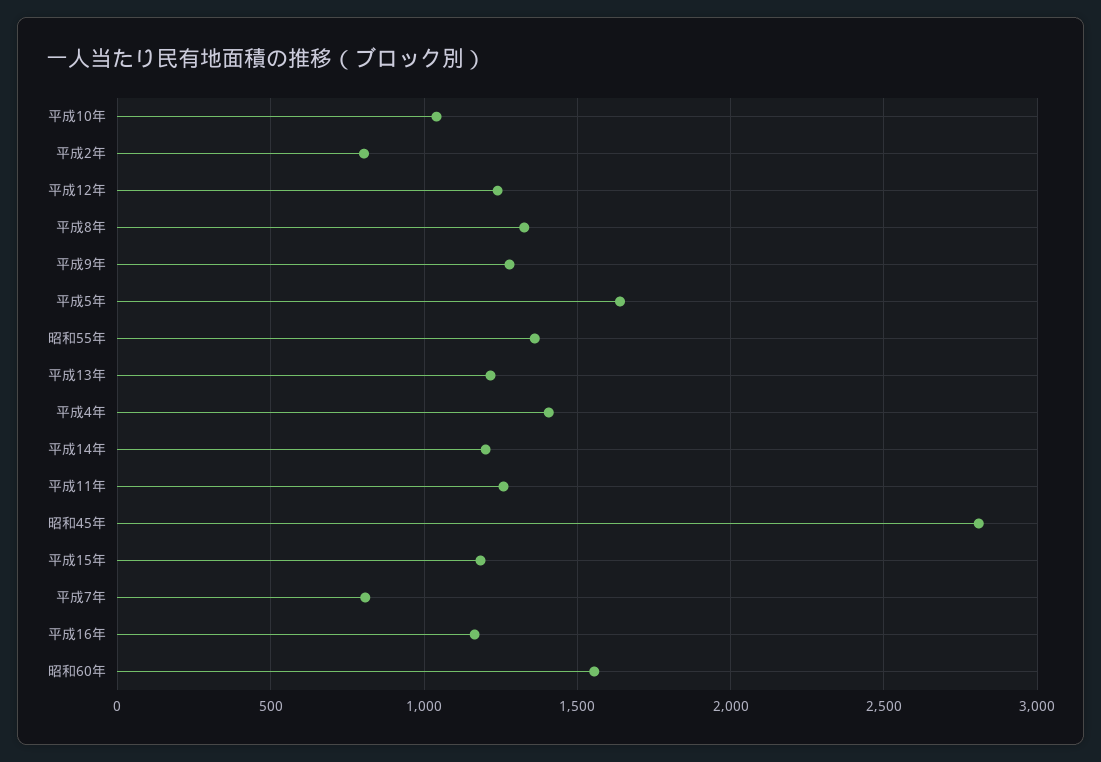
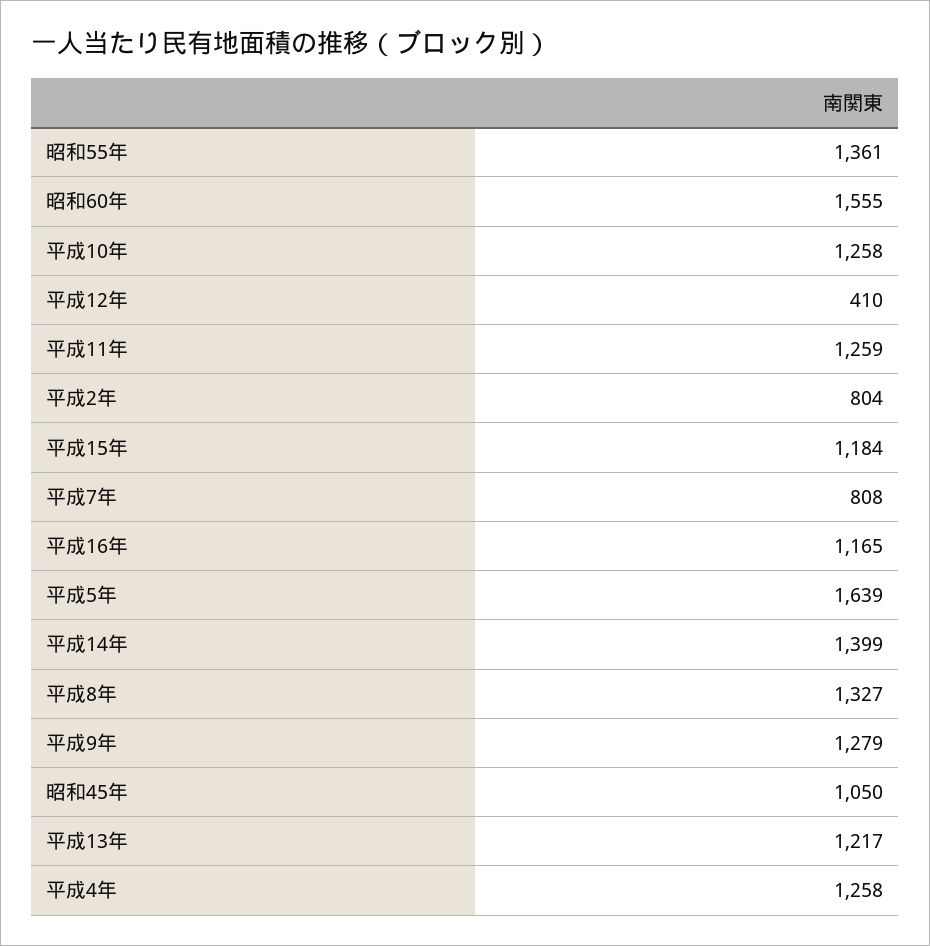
  {
-   "平成10年": 1050,
+   "平成10年": 1258,
    "平成2年": 804,
-   "平成12年": 1250,
+   "平成12年": 410,
    "平成8年": 1327,
    "平成9年": 1279,
    "平成5年": 1639,
    "昭和55年": 1361,
    "平成13年": 1217,
-   "平成4年": 1400,
+   "平成4年": 1258,
-   "平成14年": 1200,
+   "平成14年": 1399,
    "平成11年": 1259,
-   "昭和45年": 2800,
+   "昭和45年": 1050,
    "平成15年": 1184,
    "平成7年": 808,
    "平成16年": 1165,
    "昭和60年": 1555
  }

